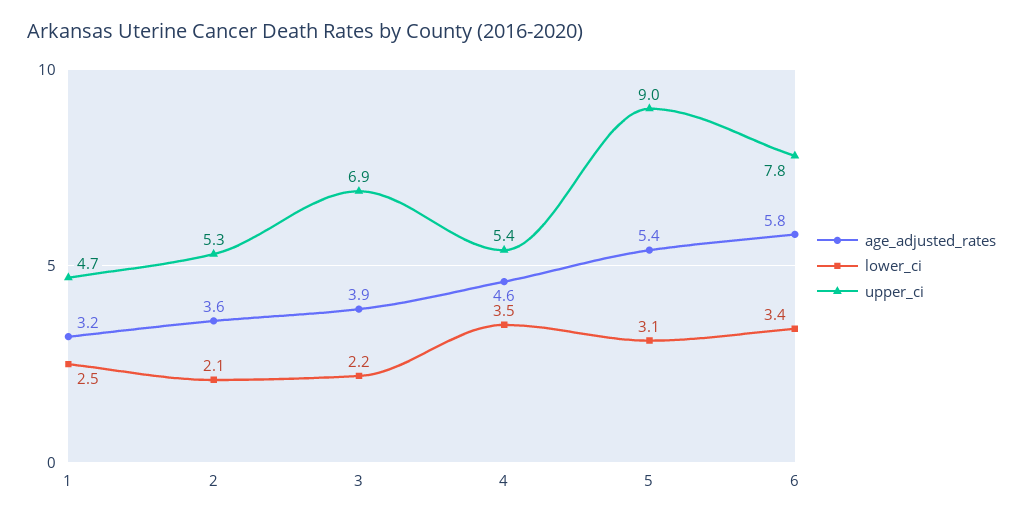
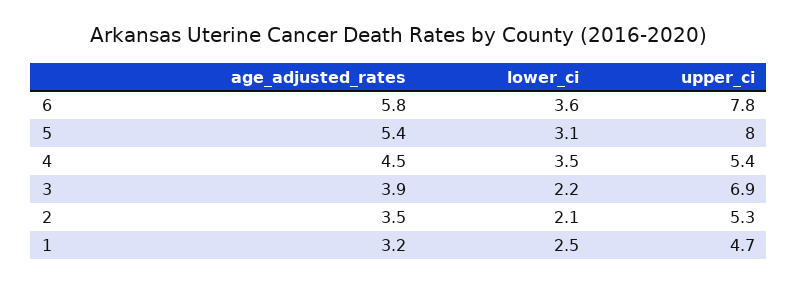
  {
    "age_adjusted_rates": {
      "1": 3.2,
-     "2": 3.6,
+     "2": 3.5,
      "3": 3.9,
-     "4": 4.6,
+     "4": 4.5,
      "5": 5.4,
      "6": 5.8
    },
    "lower_ci": {
      "1": 2.5,
      "2": 2.1,
      "3": 2.2,
      "4": 3.5,
      "5": 3.1,
-     "6": 3.4
+     "6": 3.6
    },
    "upper_ci": {
      "1": 4.7,
      "2": 5.3,
      "3": 6.9,
      "4": 5.4,
-     "5": 9,
+     "5": 8,
      "6": 7.8
    }
  }

